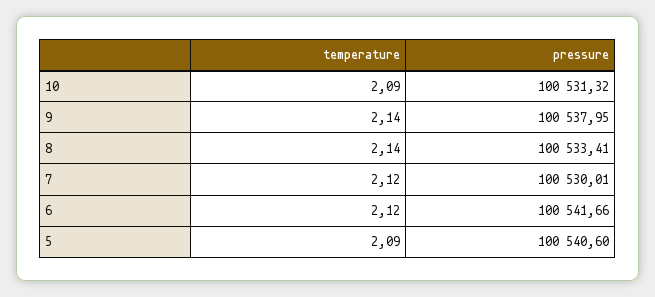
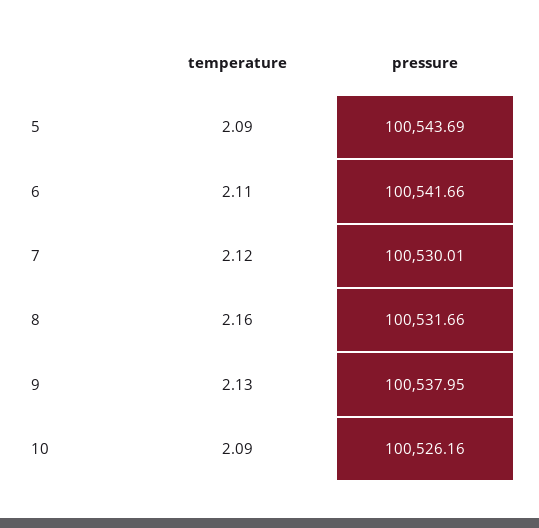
  {
    "temperature": {
      "10": 2.09,
-     "9": 2.14,
+     "9": 2.13,
-     "8": 2.14,
+     "8": 2.16,
      "7": 2.12,
-     "6": 2.12,
+     "6": 2.11,
      "5": 2.09
    },
    "pressure": {
-     "10": 100531.32,
+     "10": 100526.16,
      "9": 100537.95,
-     "8": 100533.41,
+     "8": 100531.66,
      "7": 100530.01,
      "6": 100541.66,
-     "5": 100540.6
+     "5": 100543.69
    }
  }

